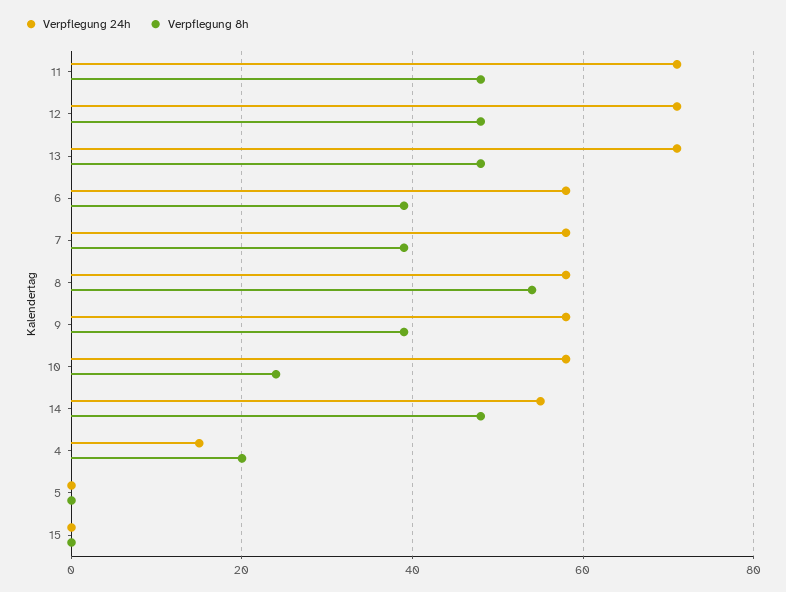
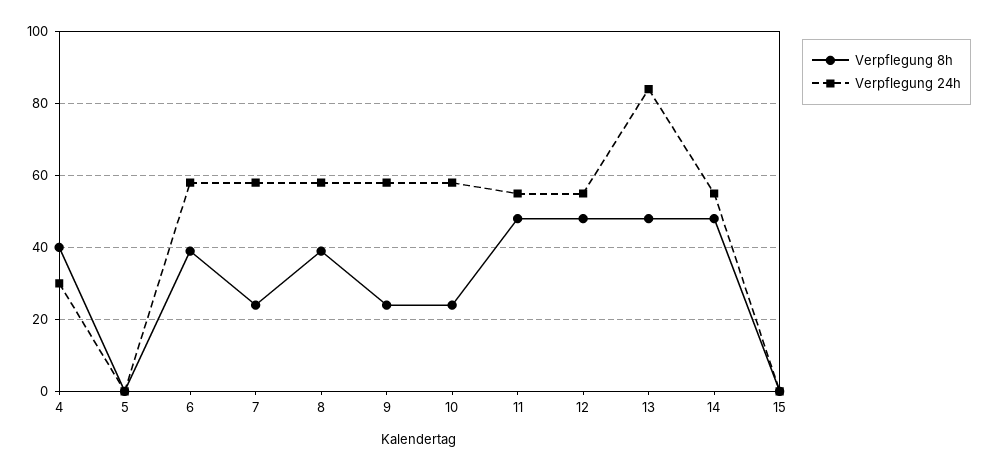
  {
    "Verpflegung 24h": {
-     "11": 70,
+     "11": 55,
-     "12": 70,
+     "12": 55,
-     "13": 70,
+     "13": 85,
      "6": 60,
      "7": 60,
      "8": 60,
      "9": 60,
      "10": 60,
      "14": 55,
-     "4": 15,
+     "4": 30,
      "5": 0,
      "15": 0
    },
    "Verpflegung 8h": {
      "11": 50,
      "12": 50,
      "13": 50,
      "6": 40,
-     "7": 40,
+     "7": 25,
-     "8": 55,
+     "8": 40,
-     "9": 40,
+     "9": 25,
      "10": 25,
      "14": 50,
-     "4": 20,
+     "4": 40,
      "5": 0,
      "15": 0
    }
  }

